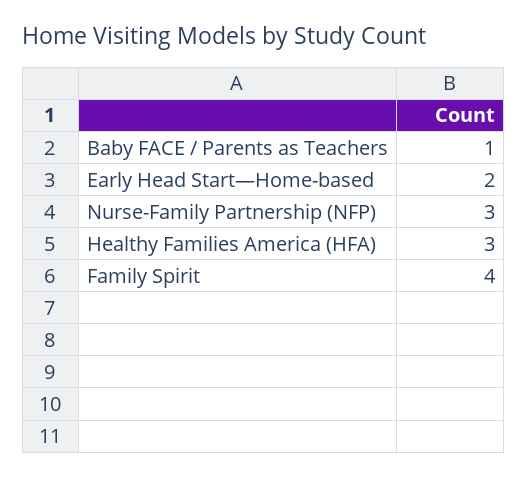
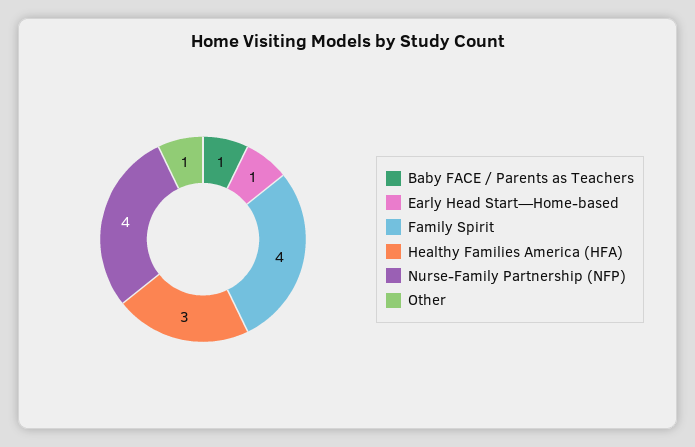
  {
    "Baby FACE / Parents as Teachers": 1,
-   "Early Head Start—Home-based": 2,
+   "Early Head Start—Home-based": 1,
-   "Nurse-Family Partnership (NFP)": 3,
+   "Nurse-Family Partnership (NFP)": 4,
    "Healthy Families America (HFA)": 3,
-   "Family Spirit": 4
+   "Family Spirit": 4,
+   "Other": 1
  }

